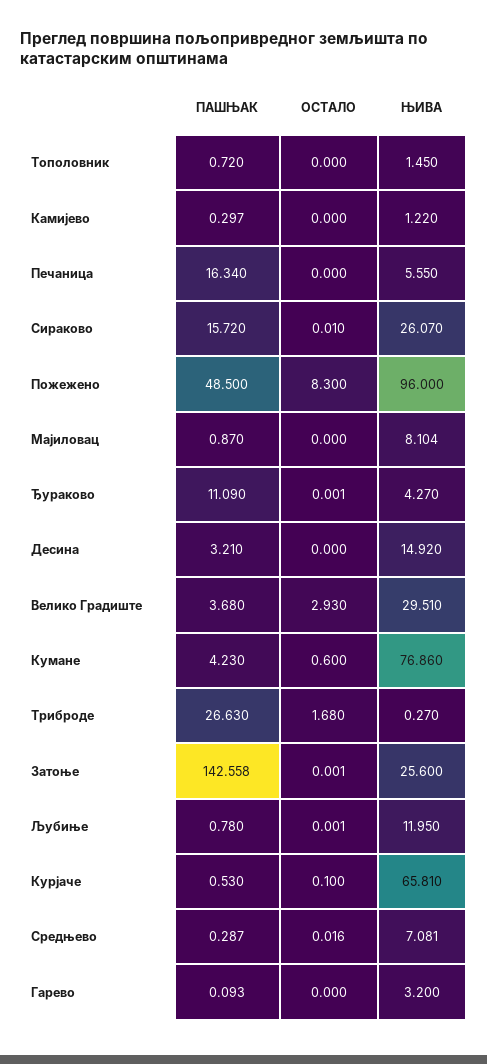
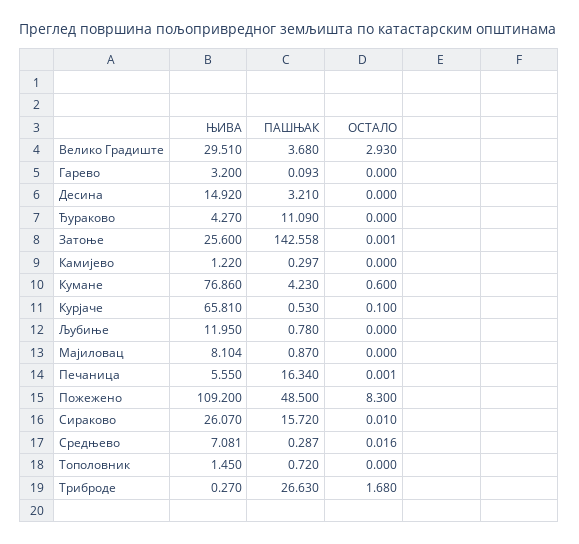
  {
    "ПАШЊАК": {
      "Тополовник": 0.72,
      "Камијево": 0.297,
      "Печаница": 16.34,
      "Сираково": 15.72,
      "Пожежено": 48.5,
      "Мајиловац": 0.87,
      "Ђураково": 11.09,
      "Десина": 3.21,
      "Велико Градиште": 3.68,
      "Кумане": 4.23,
      "Триброде": 26.63,
      "Затоње": 142.558,
      "Љубиње": 0.78,
      "Курјаче": 0.53,
      "Средњево": 0.287,
      "Гарево": 0.093
    },
    "ОСТАЛО": {
      "Тополовник": 0,
      "Камијево": 0,
-     "Печаница": 0,
+     "Печаница": 0.001,
      "Сираково": 0.01,
      "Пожежено": 8.3,
      "Мајиловац": 0,
-     "Ђураково": 0.001,
+     "Ђураково": 0,
      "Десина": 0,
      "Велико Градиште": 2.93,
      "Кумане": 0.6,
      "Триброде": 1.68,
      "Затоње": 0.001,
-     "Љубиње": 0.001,
+     "Љубиње": 0,
      "Курјаче": 0.1,
      "Средњево": 0.016,
      "Гарево": 0
    },
    "ЊИВА": {
      "Тополовник": 1.45,
      "Камијево": 1.22,
      "Печаница": 5.55,
      "Сираково": 26.07,
-     "Пожежено": 96,
+     "Пожежено": 109.2,
      "Мајиловац": 8.104,
      "Ђураково": 4.27,
      "Десина": 14.92,
      "Велико Градиште": 29.51,
      "Кумане": 76.86,
      "Триброде": 0.27,
      "Затоње": 25.6,
      "Љубиње": 11.95,
      "Курјаче": 65.81,
      "Средњево": 7.081,
      "Гарево": 3.2
    }
  }

